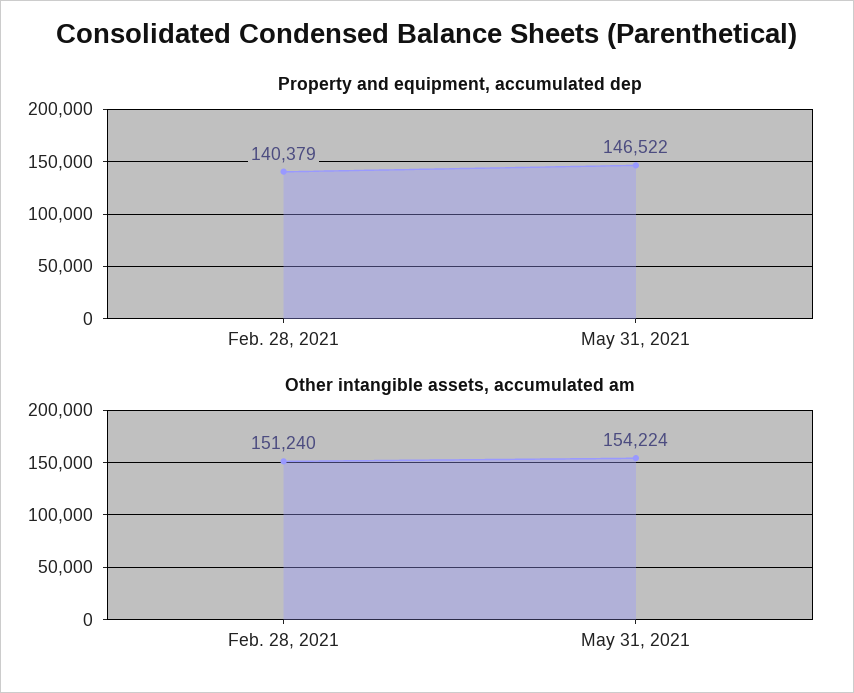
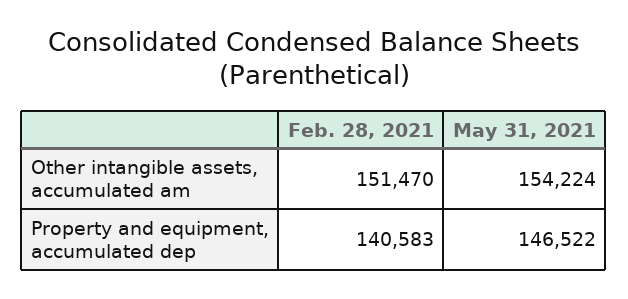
  {
    "Property and equipment, accumulated dep": {
-     "Feb. 28, 2021": 140379,
+     "Feb. 28, 2021": 140583,
      "May 31, 2021": 146522
    },
    "Other intangible assets, accumulated am": {
-     "Feb. 28, 2021": 151240,
+     "Feb. 28, 2021": 151470,
      "May 31, 2021": 154224
    }
  }

